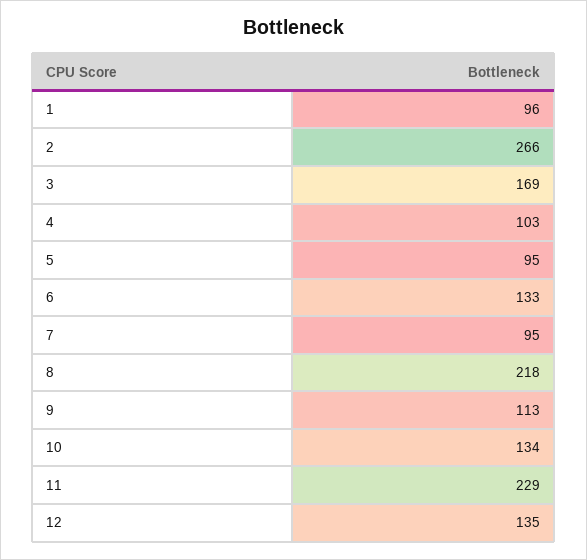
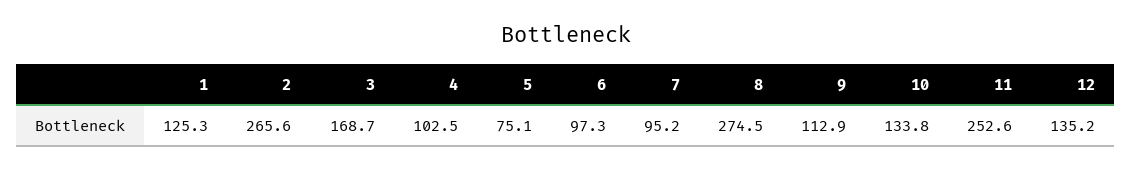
  {
-   "1": 96,
+   "1": 125.3,
    "2": 265.6,
    "3": 168.7,
    "4": 102.5,
-   "5": 95,
+   "5": 75.1,
-   "6": 133,
+   "6": 97.3,
    "7": 95.2,
-   "8": 218,
+   "8": 274.5,
    "9": 112.9,
    "10": 133.8,
-   "11": 229,
+   "11": 252.6,
    "12": 135.2
  }

